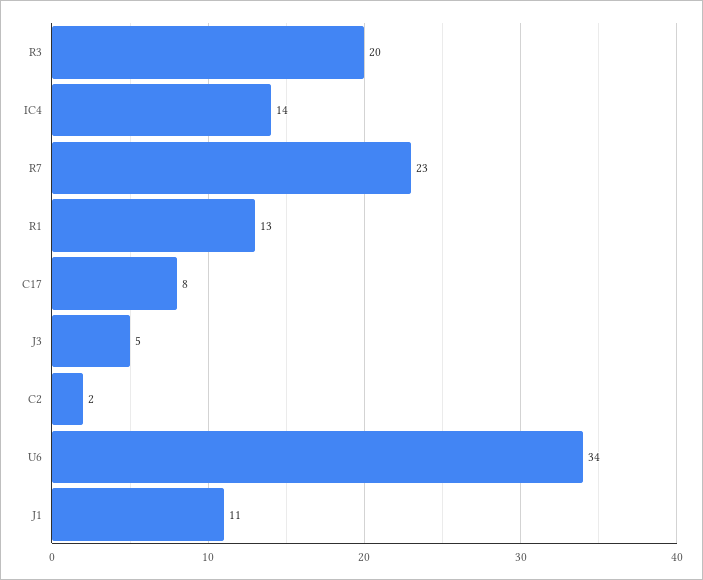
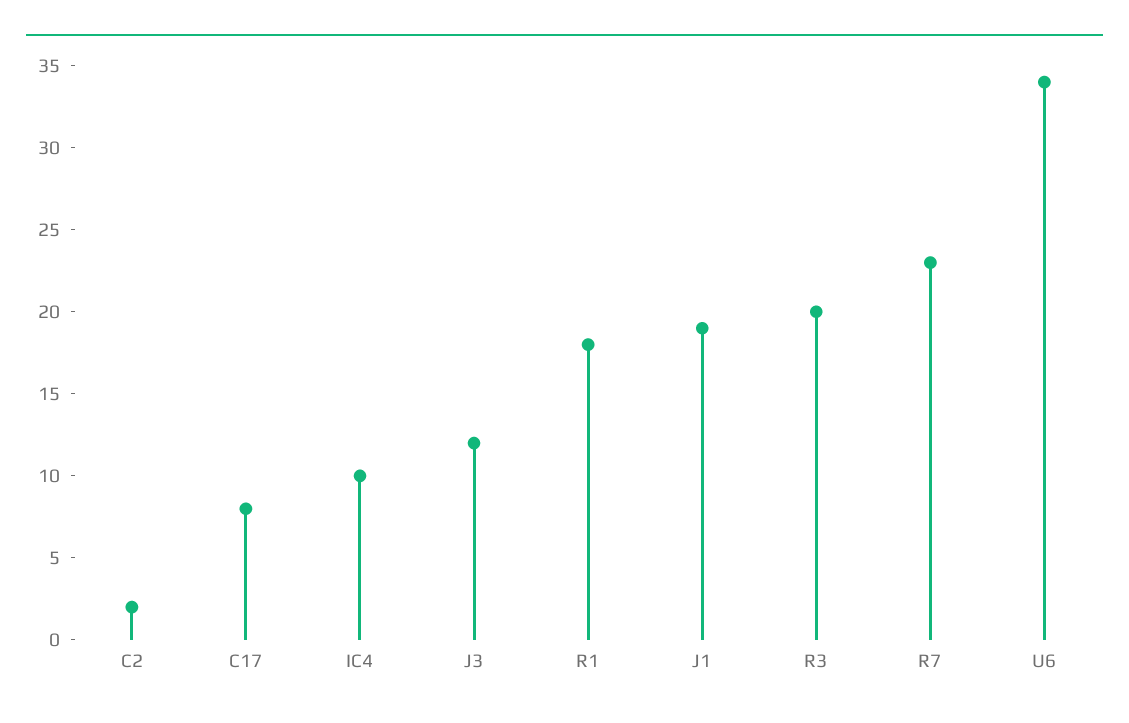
  {
    "R3": 20,
-   "IC4": 14,
+   "IC4": 10,
    "R7": 23,
-   "R1": 13,
+   "R1": 18,
    "C17": 8,
-   "J3": 5,
+   "J3": 12,
    "C2": 2,
    "U6": 34,
-   "J1": 11
+   "J1": 19
  }

